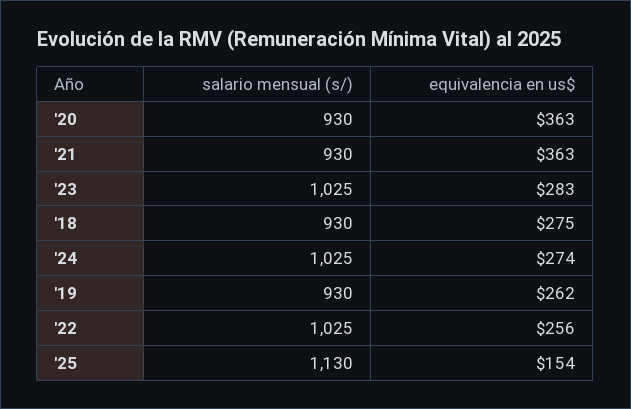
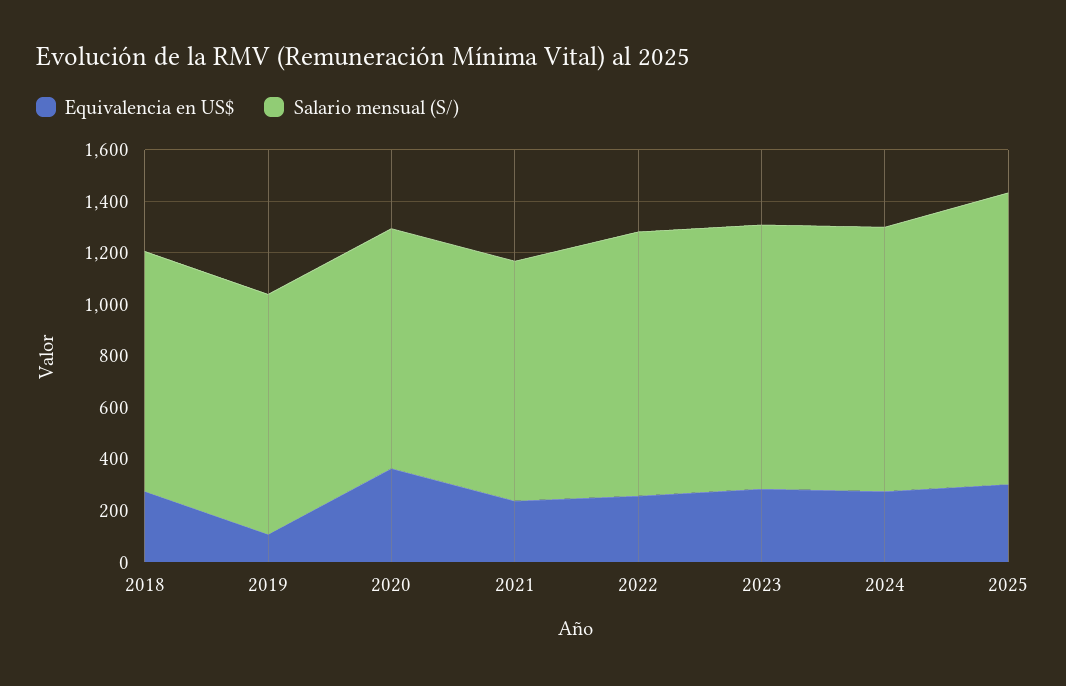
  {
    "salario mensual (s/)": {
      "'20": 930,
      "'21": 930,
      "'23": 1025,
      "'18": 930,
      "'24": 1025,
      "'19": 930,
      "'22": 1025,
      "'25": 1130
    },
    "equivalencia en us$": {
      "'20": 363,
-     "'21": 363,
+     "'21": 250,
      "'23": 283,
      "'18": 275,
      "'24": 274,
-     "'19": 262,
+     "'19": 100,
      "'22": 256,
-     "'25": 154
+     "'25": 300
    }
  }

